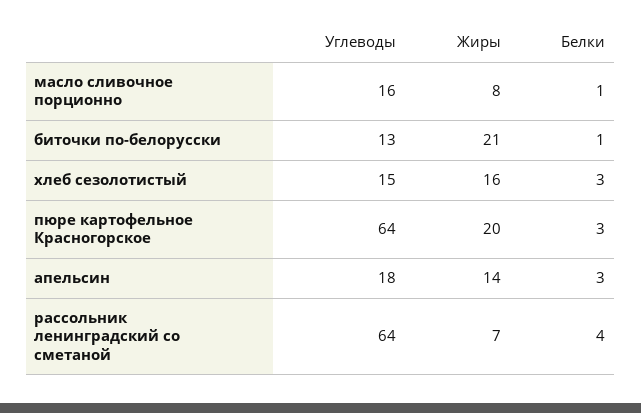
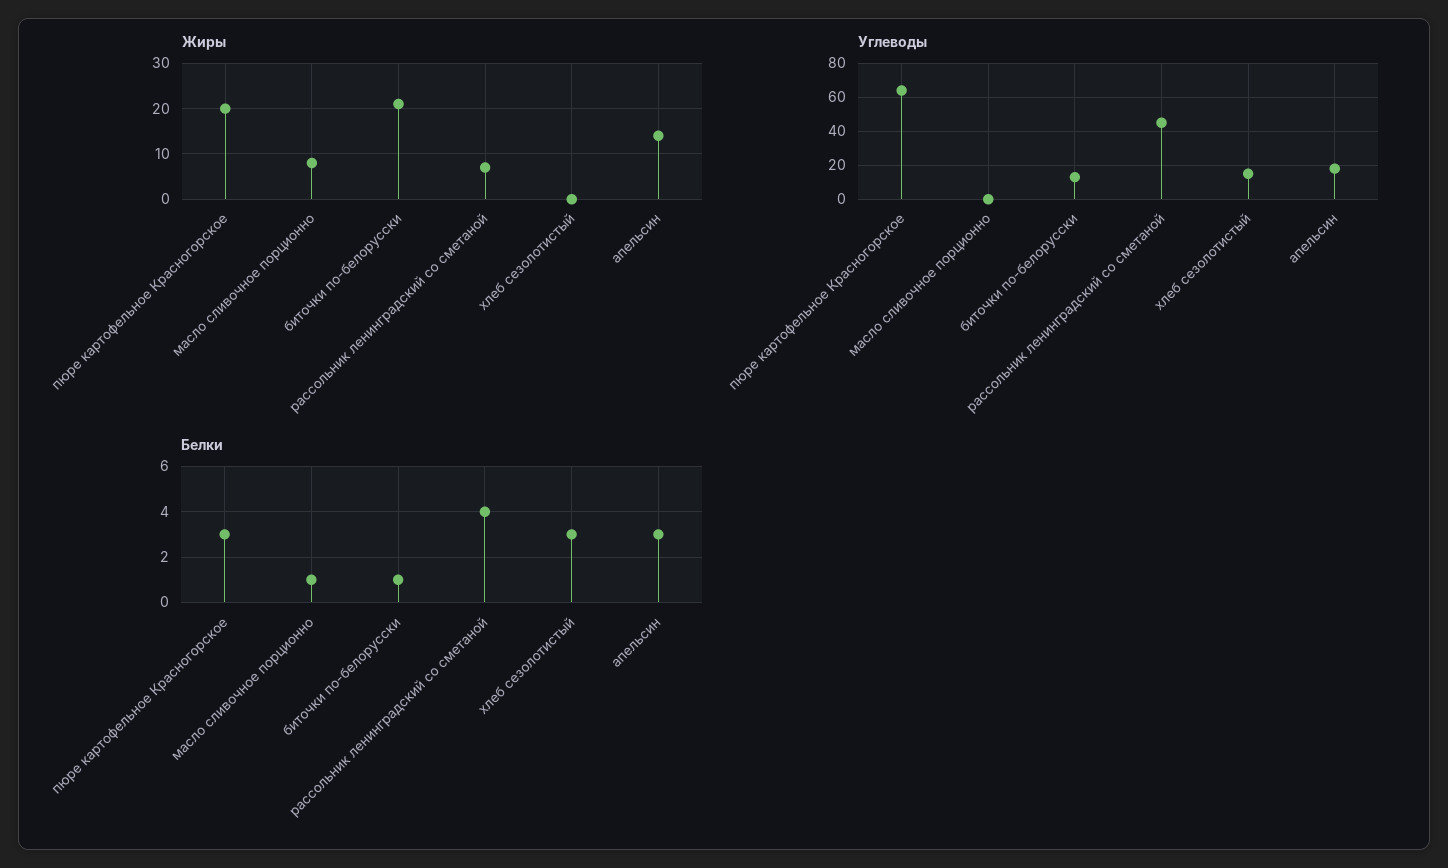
  {
    "Углеводы": {
-     "масло сливочное порционно": 16,
+     "масло сливочное порционно": 0,
      "биточки по-белорусски": 13,
      "хлеб сезолотистый": 15,
      "пюре картофельное Красногорское": 64,
      "апельсин": 18,
-     "рассольник ленинградский со сметаной": 64
+     "рассольник ленинградский со сметаной": 45
    },
    "Жиры": {
      "масло сливочное порционно": 8,
      "биточки по-белорусски": 21,
-     "хлеб сезолотистый": 16,
+     "хлеб сезолотистый": 0,
      "пюре картофельное Красногорское": 20,
      "апельсин": 14,
      "рассольник ленинградский со сметаной": 7
    },
    "Белки": {
      "масло сливочное порционно": 1,
      "биточки по-белорусски": 1,
      "хлеб сезолотистый": 3,
      "пюре картофельное Красногорское": 3,
      "апельсин": 3,
      "рассольник ленинградский со сметаной": 4
    }
  }

